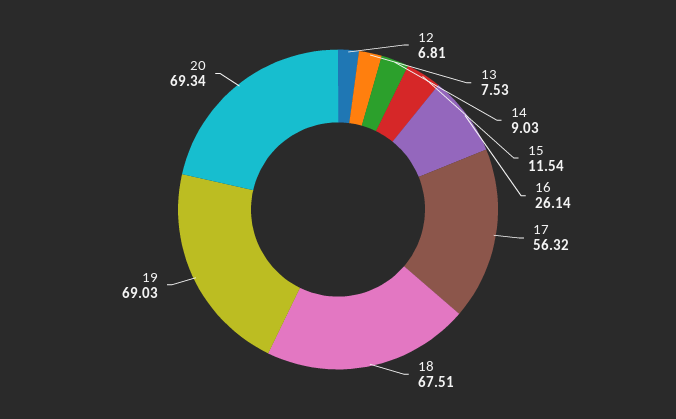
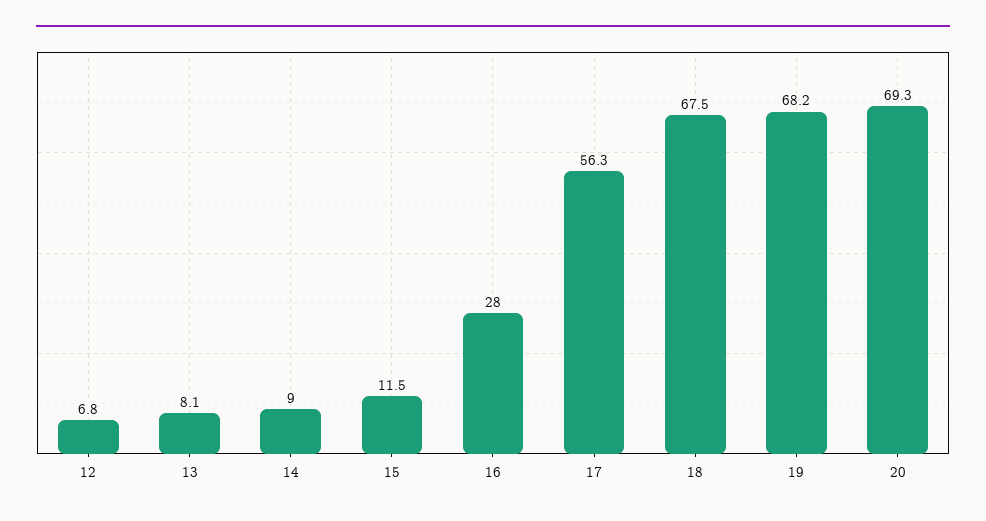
  {
    "12": 6.81,
-   "13": 7.53,
+   "13": 8.1,
    "14": 9.03,
    "15": 11.54,
-   "16": 26.14,
+   "16": 28,
    "17": 56.32,
    "18": 67.51,
-   "19": 69.03,
+   "19": 68.2,
    "20": 69.34
  }

